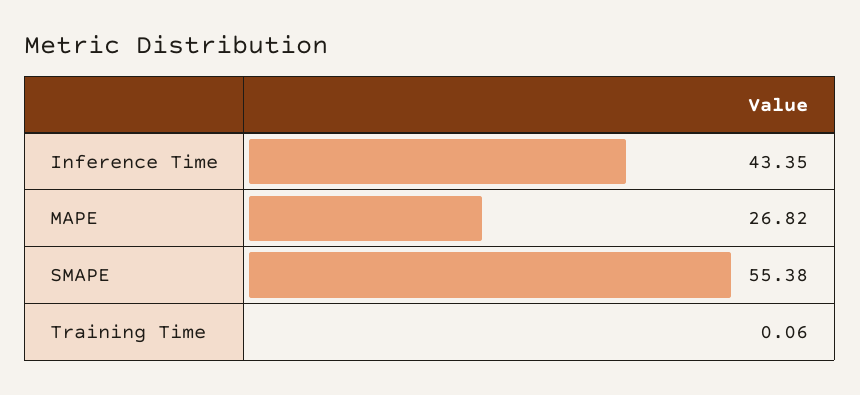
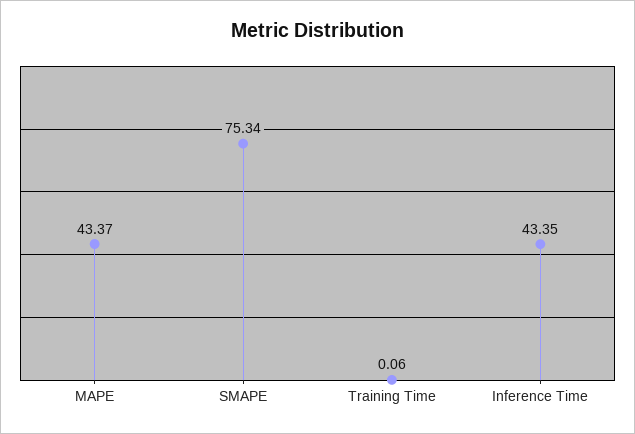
  {
    "Inference Time": 43.35,
-   "MAPE": 26.82,
+   "MAPE": 43.37,
-   "SMAPE": 55.38,
+   "SMAPE": 75.34,
    "Training Time": 0.06
  }

